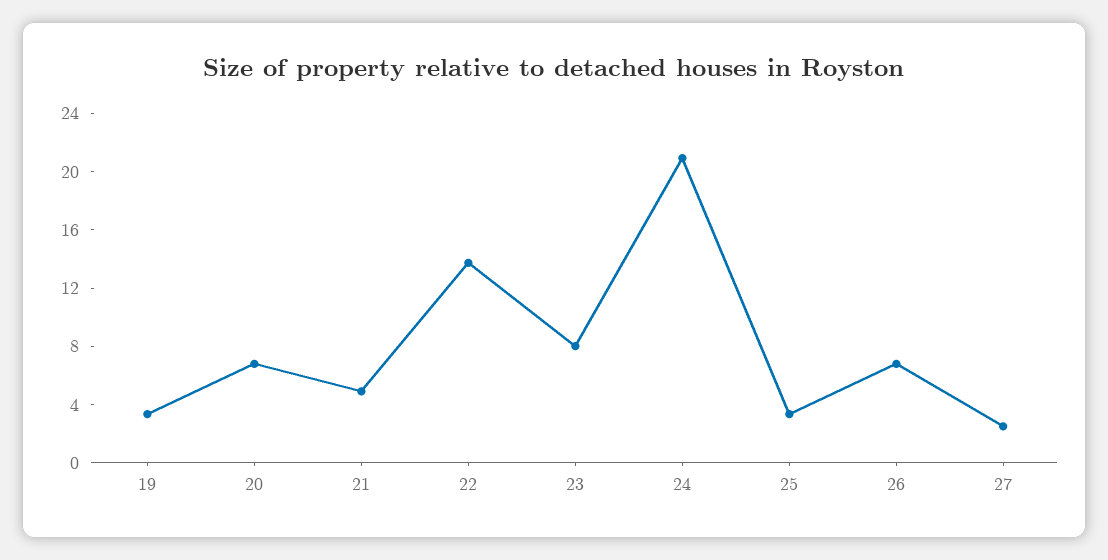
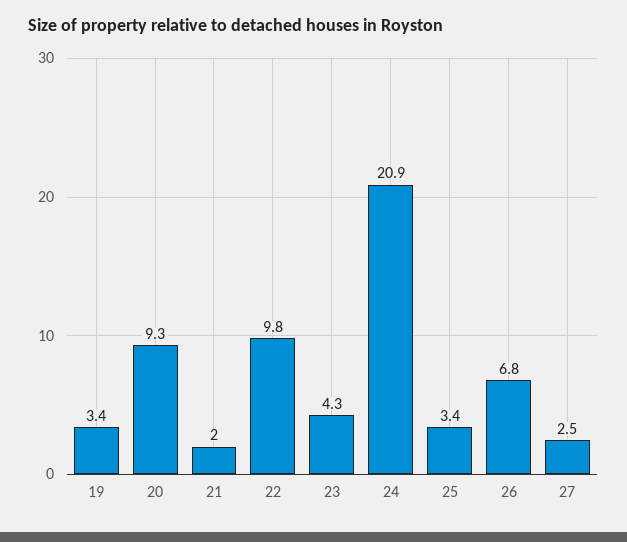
  {
    "19": 3.4,
-   "20": 7,
+   "20": 9.3,
-   "21": 5,
+   "21": 2,
-   "22": 14,
+   "22": 9.8,
-   "23": 8,
+   "23": 4.3,
    "24": 20.9,
    "25": 3.4,
    "26": 6.8,
    "27": 2.5
  }

